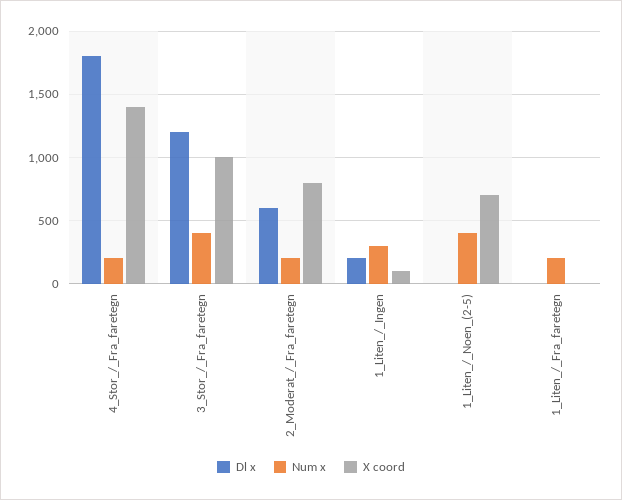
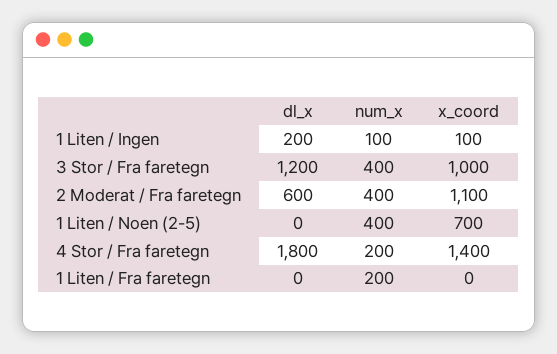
  {
    "Dl x": {
      "4_Stor_/_Fra_faretegn": 1800,
      "3_Stor_/_Fra_faretegn": 1200,
      "2_Moderat_/_Fra_faretegn": 600,
      "1_Liten_/_Ingen": 200,
      "1_Liten_/_Noen_(2-5)": 0,
      "1_Liten_/_Fra_faretegn": 0
    },
    "Num x": {
      "4_Stor_/_Fra_faretegn": 200,
      "3_Stor_/_Fra_faretegn": 400,
-     "2_Moderat_/_Fra_faretegn": 200,
+     "2_Moderat_/_Fra_faretegn": 400,
-     "1_Liten_/_Ingen": 300,
+     "1_Liten_/_Ingen": 100,
      "1_Liten_/_Noen_(2-5)": 400,
      "1_Liten_/_Fra_faretegn": 200
    },
    "X coord": {
      "4_Stor_/_Fra_faretegn": 1400,
      "3_Stor_/_Fra_faretegn": 1000,
-     "2_Moderat_/_Fra_faretegn": 800,
+     "2_Moderat_/_Fra_faretegn": 1100,
      "1_Liten_/_Ingen": 100,
      "1_Liten_/_Noen_(2-5)": 700,
      "1_Liten_/_Fra_faretegn": 0
    }
  }

